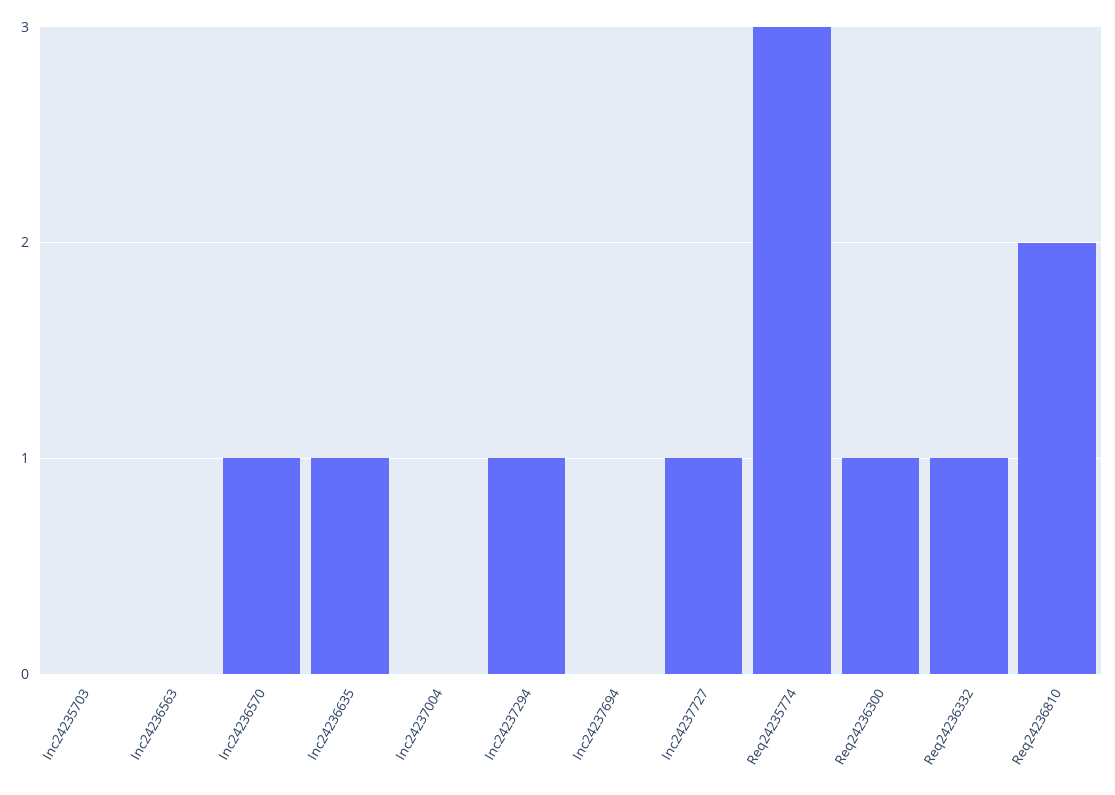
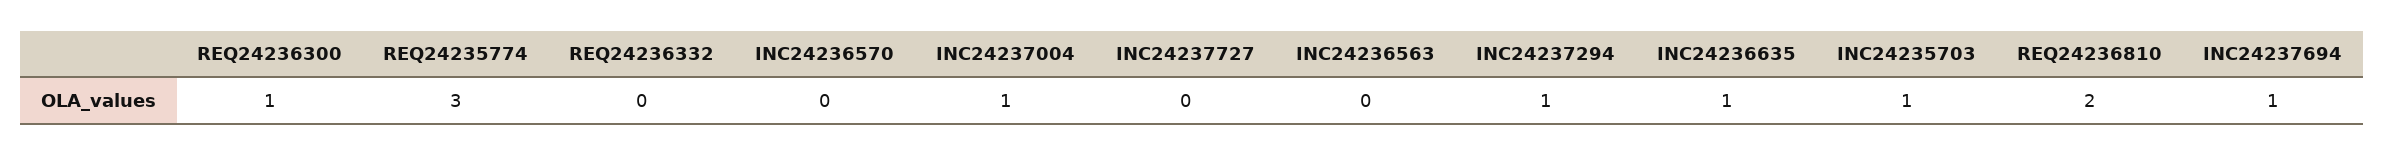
  {
-   "Inc24235703": 0,
+   "Inc24235703": 1,
    "Inc24236563": 0,
-   "Inc24236570": 1,
+   "Inc24236570": 0,
    "Inc24236635": 1,
-   "Inc24237004": 0,
+   "Inc24237004": 1,
    "Inc24237294": 1,
-   "Inc24237694": 0,
+   "Inc24237694": 1,
-   "Inc24237727": 1,
+   "Inc24237727": 0,
    "Req24235774": 3,
    "Req24236300": 1,
-   "Req24236332": 1,
+   "Req24236332": 0,
    "Req24236810": 2
  }

